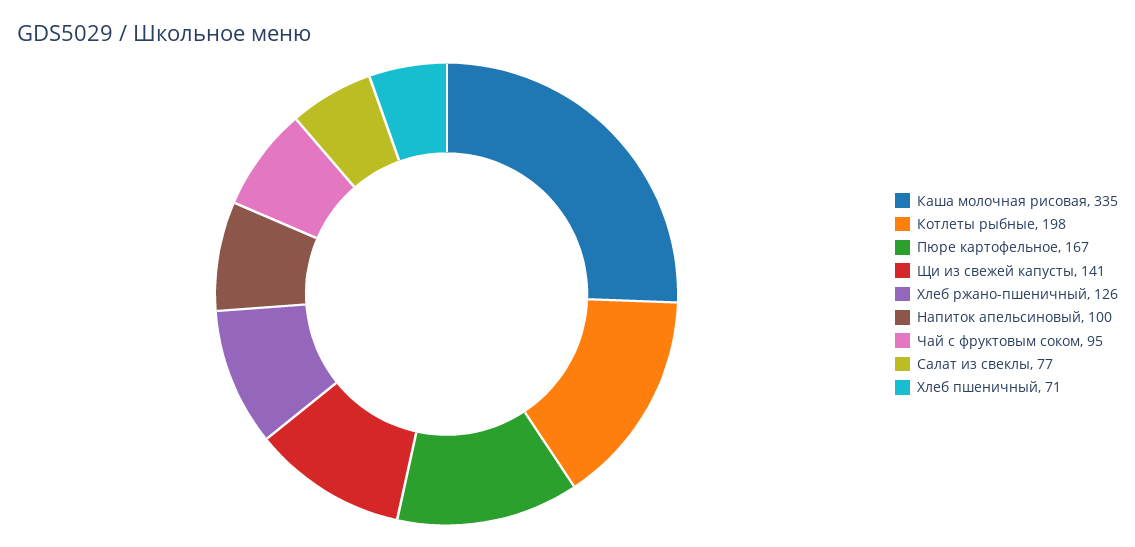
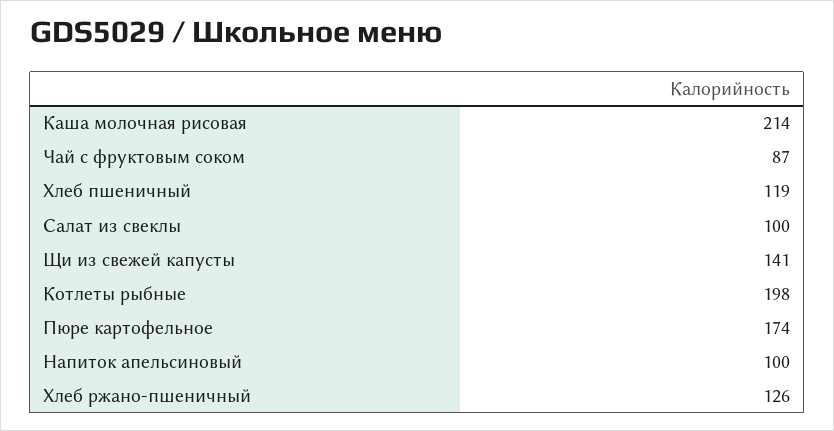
  {
-   "Каша молочная рисовая": 335,
+   "Каша молочная рисовая": 214,
    "Котлеты рыбные": 198,
-   "Пюре картофельное": 167,
+   "Пюре картофельное": 174,
    "Щи из свежей капусты": 141,
    "Хлеб ржано-пшеничный": 126,
    "Напиток апельсиновый": 100,
-   "Чай с фруктовым соком": 95,
+   "Чай с фруктовым соком": 87,
-   "Салат из свеклы": 77,
+   "Салат из свеклы": 100,
-   "Хлеб пшеничный": 71
+   "Хлеб пшеничный": 119
  }

